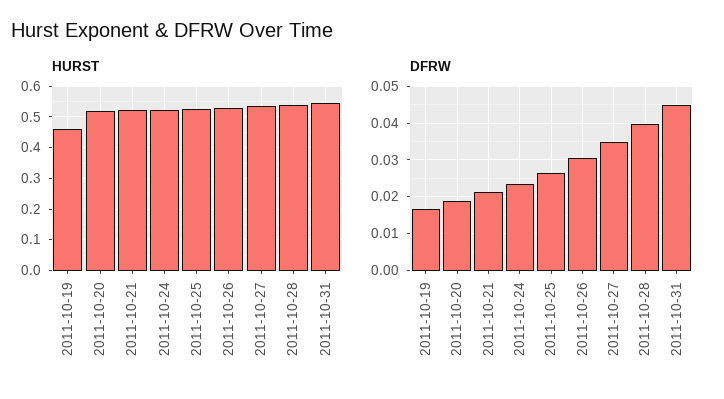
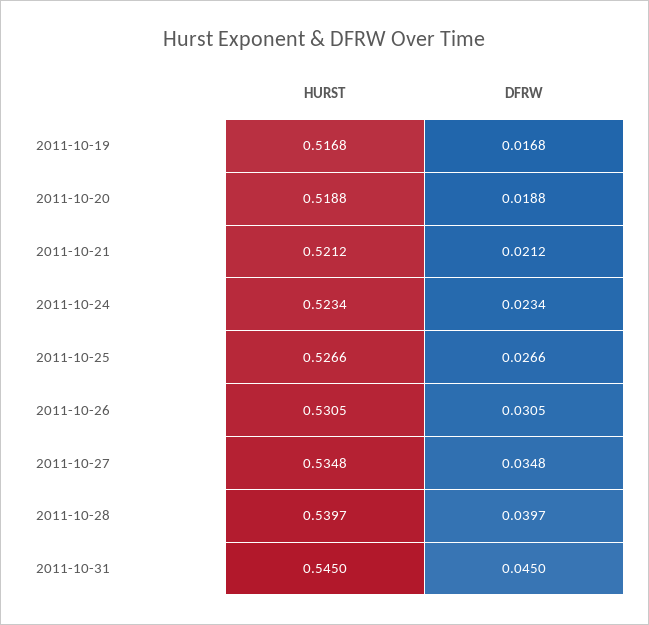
  {
    "HURST": {
-     "2011-10-19": 0.46,
+     "2011-10-19": 0.5168,
      "2011-10-20": 0.5188,
      "2011-10-21": 0.5212,
      "2011-10-24": 0.5234,
      "2011-10-25": 0.5266,
      "2011-10-26": 0.5305,
      "2011-10-27": 0.5348,
      "2011-10-28": 0.5397,
      "2011-10-31": 0.545
    },
    "DFRW": {
      "2011-10-19": 0.0168,
      "2011-10-20": 0.0188,
      "2011-10-21": 0.0212,
      "2011-10-24": 0.0234,
      "2011-10-25": 0.0266,
      "2011-10-26": 0.0305,
      "2011-10-27": 0.0348,
      "2011-10-28": 0.0397,
      "2011-10-31": 0.045
    }
  }

